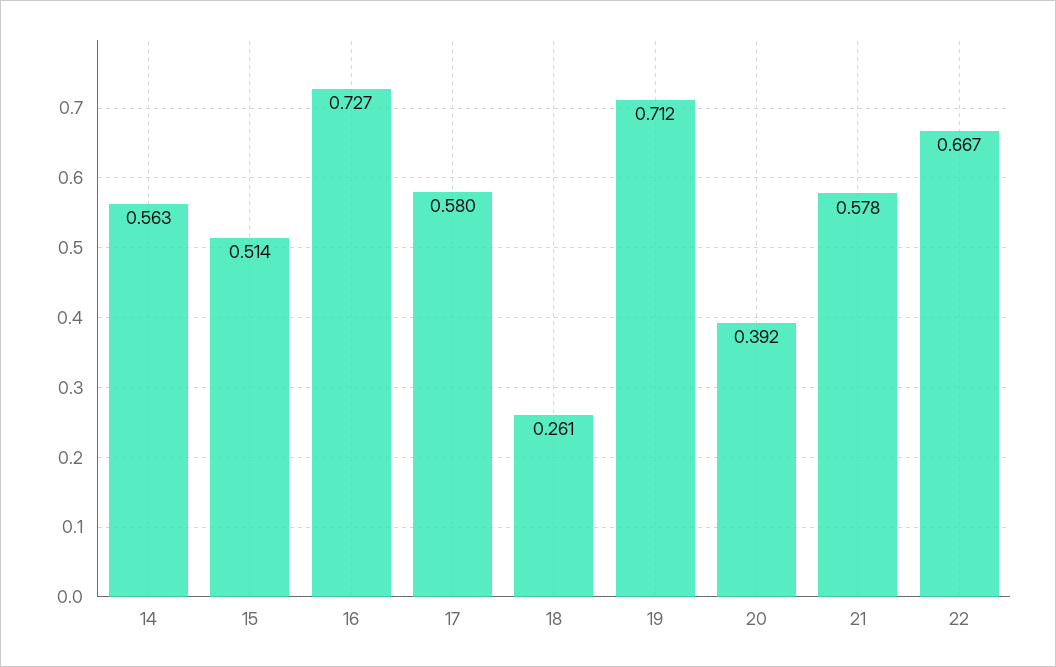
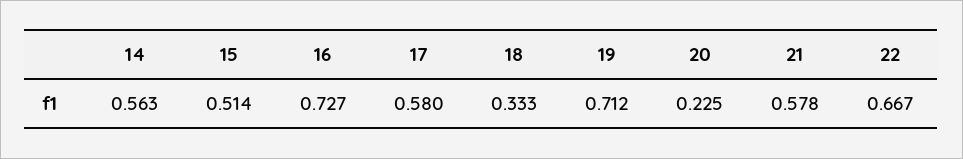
  {
    "14": 0.563,
    "15": 0.514,
    "16": 0.727,
    "17": 0.58,
-   "18": 0.261,
+   "18": 0.333,
    "19": 0.712,
-   "20": 0.392,
+   "20": 0.225,
    "21": 0.578,
    "22": 0.667
  }

